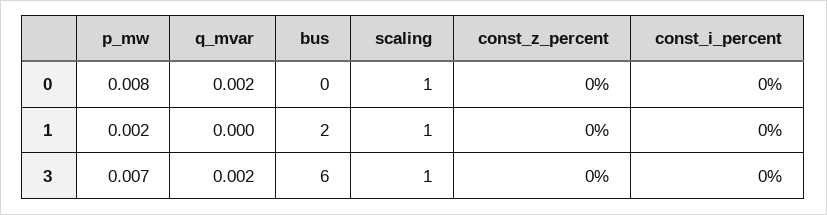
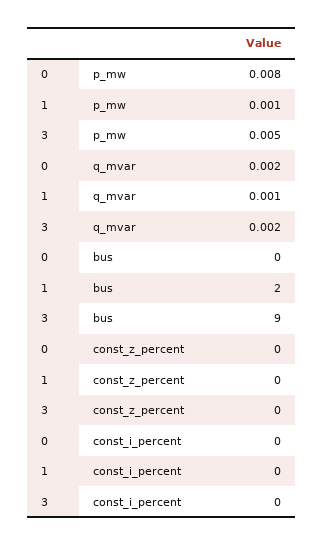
  {
    "p_mw": {
      "0": 0.008,
-     "1": 0.002,
+     "1": 0.001,
-     "3": 0.007
+     "3": 0.005
    },
    "q_mvar": {
      "0": 0.002,
-     "1": 0,
+     "1": 0.001,
      "3": 0.002
    },
    "bus": {
      "0": 0,
      "1": 2,
-     "3": 6
+     "3": 9
    },
-   "scaling": {
-     "0": 1,
-     "1": 1,
-     "3": 1
-   },
    "const_z_percent": {
      "0": 0,
      "1": 0,
      "3": 0
    },
    "const_i_percent": {
      "0": 0,
      "1": 0,
      "3": 0
    }
  }

